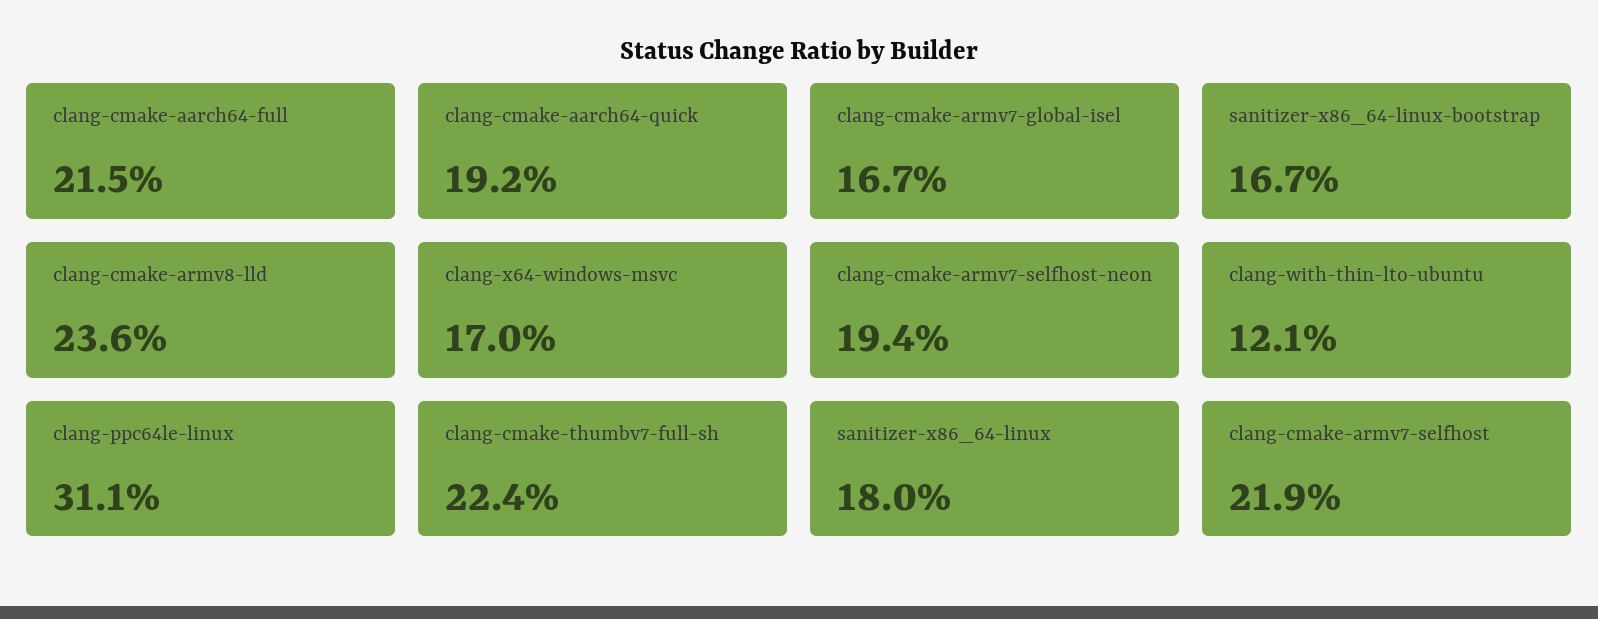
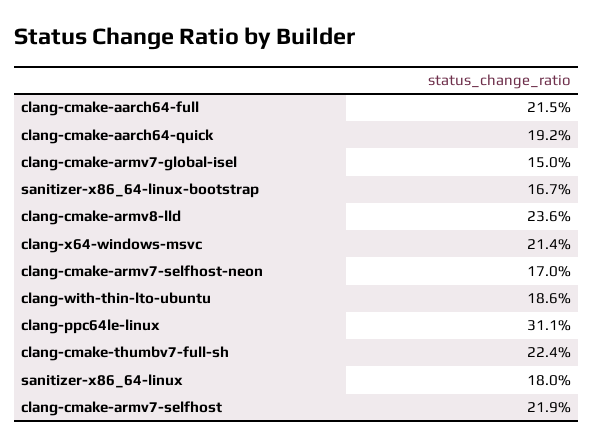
  {
    "clang-cmake-aarch64-full": 21.5,
    "clang-cmake-aarch64-quick": 19.2,
-   "clang-cmake-armv7-global-isel": 16.7,
+   "clang-cmake-armv7-global-isel": 15,
    "sanitizer-x86_64-linux-bootstrap": 16.7,
    "clang-cmake-armv8-lld": 23.6,
-   "clang-x64-windows-msvc": 17,
+   "clang-x64-windows-msvc": 21.4,
-   "clang-cmake-armv7-selfhost-neon": 19.4,
+   "clang-cmake-armv7-selfhost-neon": 17,
-   "clang-with-thin-lto-ubuntu": 12.1,
+   "clang-with-thin-lto-ubuntu": 18.6,
    "clang-ppc64le-linux": 31.1,
    "clang-cmake-thumbv7-full-sh": 22.4,
    "sanitizer-x86_64-linux": 18,
    "clang-cmake-armv7-selfhost": 21.9
  }

